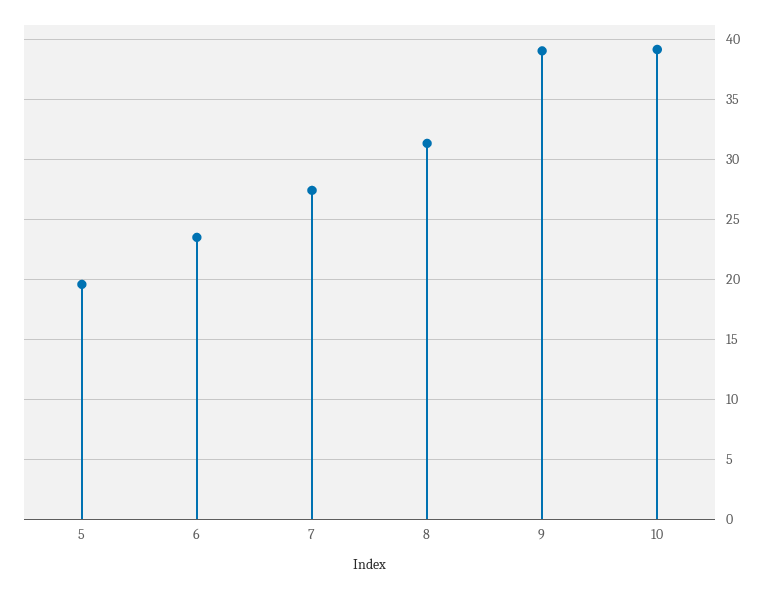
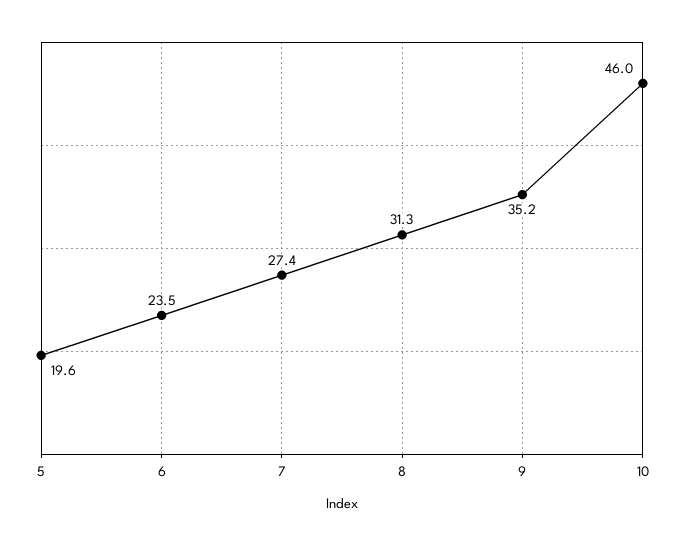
  {
    "5": 19.6,
    "6": 23.5,
    "7": 27.4,
    "8": 31.3,
-   "9": 39,
+   "9": 35.2,
-   "10": 39
+   "10": 46
  }

